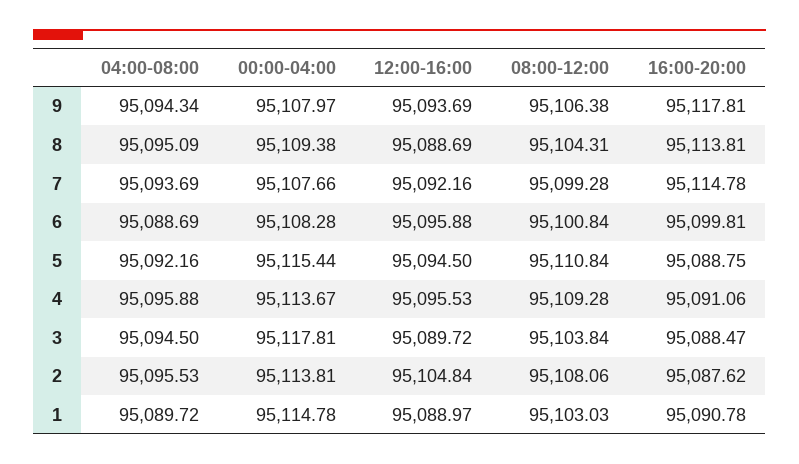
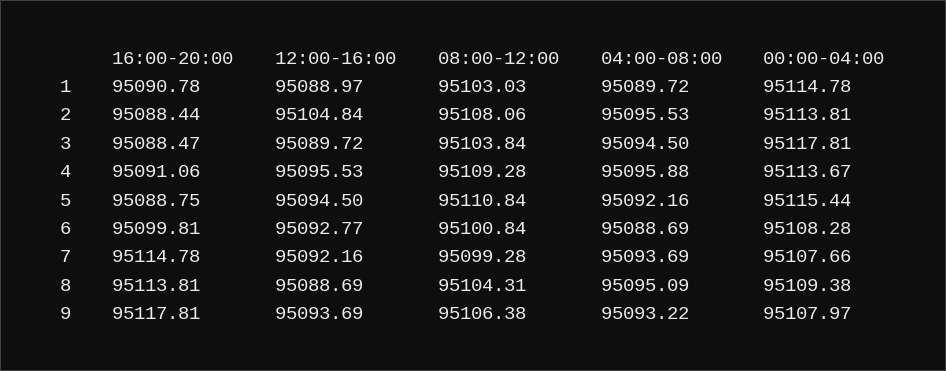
  {
    "04:00-08:00": {
-     "9": 95094.34,
+     "9": 95093.22,
      "8": 95095.09,
      "7": 95093.69,
      "6": 95088.69,
      "5": 95092.16,
      "4": 95095.88,
      "3": 95094.5,
      "2": 95095.53,
      "1": 95089.72
    },
    "00:00-04:00": {
      "9": 95107.97,
      "8": 95109.38,
      "7": 95107.66,
      "6": 95108.28,
      "5": 95115.44,
      "4": 95113.67,
      "3": 95117.81,
      "2": 95113.81,
      "1": 95114.78
    },
    "12:00-16:00": {
      "9": 95093.69,
      "8": 95088.69,
      "7": 95092.16,
-     "6": 95095.88,
+     "6": 95092.77,
      "5": 95094.5,
      "4": 95095.53,
      "3": 95089.72,
      "2": 95104.84,
      "1": 95088.97
    },
    "08:00-12:00": {
      "9": 95106.38,
      "8": 95104.31,
      "7": 95099.28,
      "6": 95100.84,
      "5": 95110.84,
      "4": 95109.28,
      "3": 95103.84,
      "2": 95108.06,
      "1": 95103.03
    },
    "16:00-20:00": {
      "9": 95117.81,
      "8": 95113.81,
      "7": 95114.78,
      "6": 95099.81,
      "5": 95088.75,
      "4": 95091.06,
      "3": 95088.47,
-     "2": 95087.62,
+     "2": 95088.44,
      "1": 95090.78
    }
  }

